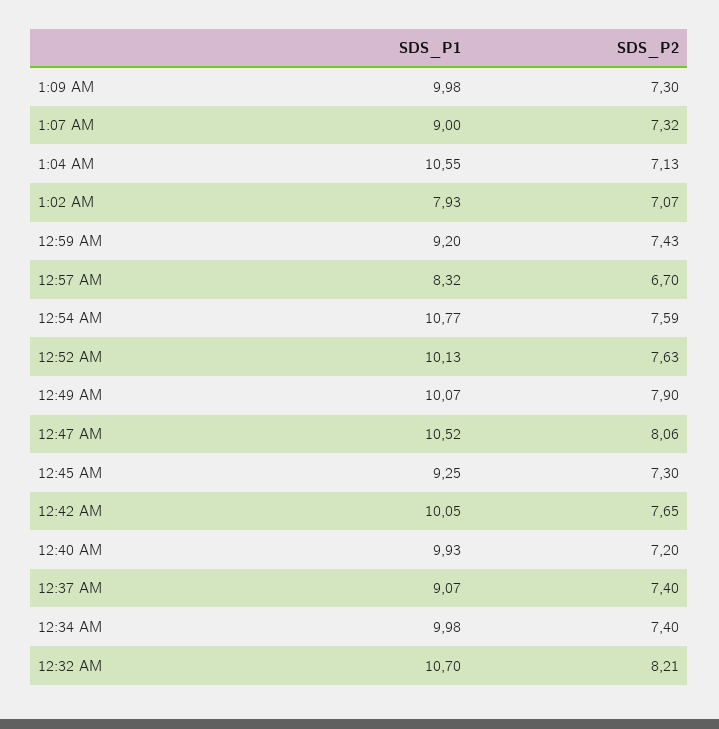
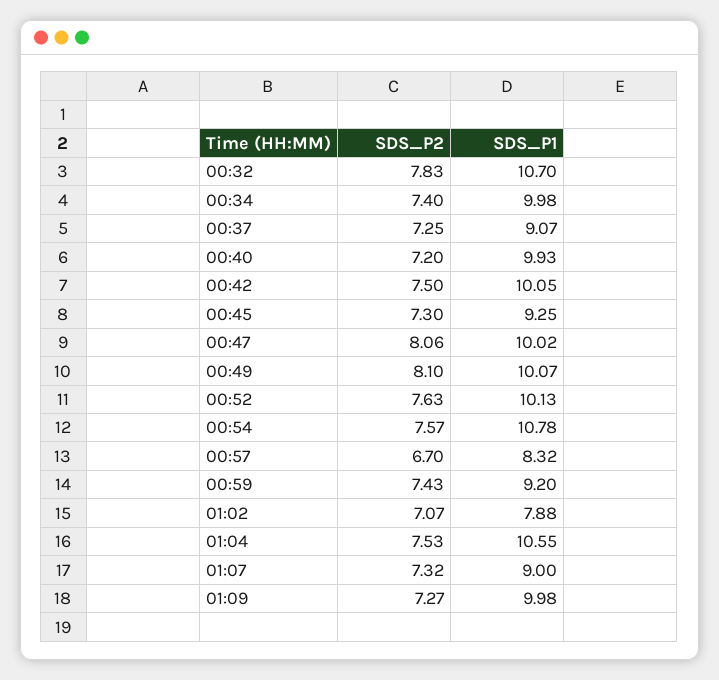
  {
    "SDS_P1": {
      "1:09 AM": 9.98,
      "1:07 AM": 9,
      "1:04 AM": 10.55,
-     "1:02 AM": 7.93,
+     "1:02 AM": 7.88,
      "12:59 AM": 9.2,
      "12:57 AM": 8.32,
-     "12:54 AM": 10.77,
+     "12:54 AM": 10.78,
      "12:52 AM": 10.13,
      "12:49 AM": 10.07,
-     "12:47 AM": 10.52,
+     "12:47 AM": 10.02,
      "12:45 AM": 9.25,
      "12:42 AM": 10.05,
      "12:40 AM": 9.93,
      "12:37 AM": 9.07,
      "12:34 AM": 9.98,
      "12:32 AM": 10.7
    },
    "SDS_P2": {
-     "1:09 AM": 7.3,
+     "1:09 AM": 7.27,
      "1:07 AM": 7.32,
-     "1:04 AM": 7.13,
+     "1:04 AM": 7.53,
      "1:02 AM": 7.07,
      "12:59 AM": 7.43,
      "12:57 AM": 6.7,
-     "12:54 AM": 7.59,
+     "12:54 AM": 7.57,
      "12:52 AM": 7.63,
-     "12:49 AM": 7.9,
+     "12:49 AM": 8.1,
      "12:47 AM": 8.06,
      "12:45 AM": 7.3,
-     "12:42 AM": 7.65,
+     "12:42 AM": 7.5,
      "12:40 AM": 7.2,
-     "12:37 AM": 7.4,
+     "12:37 AM": 7.25,
      "12:34 AM": 7.4,
-     "12:32 AM": 8.21
+     "12:32 AM": 7.83
    }
  }

